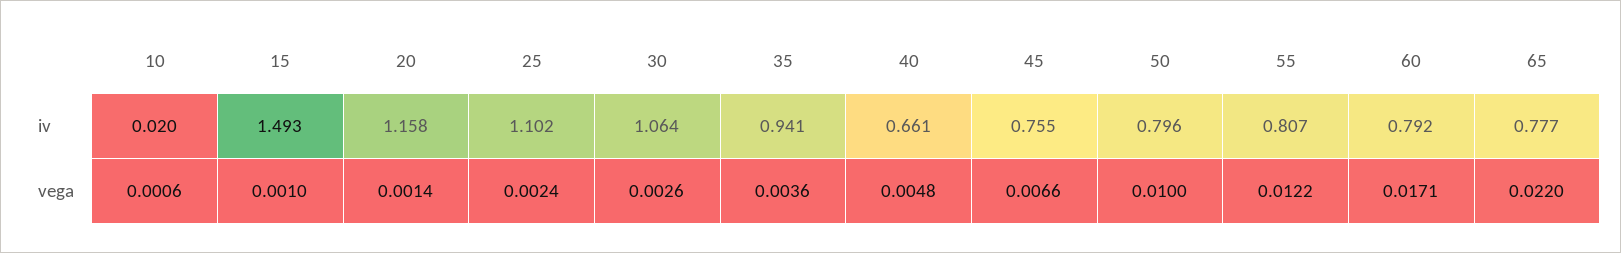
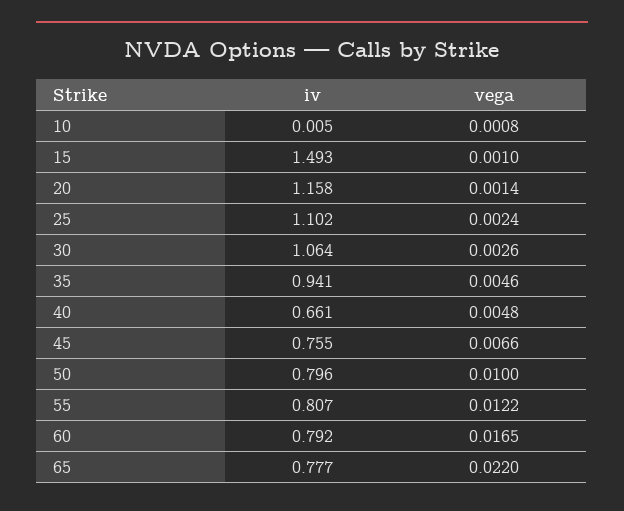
  {
    "10": {
-     "iv": 0.02,
+     "iv": 0.005,
-     "vega": 0.0006
+     "vega": 0.0008
    },
    "15": {
      "iv": 1.493,
      "vega": 0.001
    },
    "20": {
      "iv": 1.158,
      "vega": 0.0014
    },
    "25": {
      "iv": 1.102,
      "vega": 0.0024
    },
    "30": {
      "iv": 1.064,
      "vega": 0.0026
    },
    "35": {
      "iv": 0.941,
-     "vega": 0.0036
+     "vega": 0.0046
    },
    "40": {
      "iv": 0.661,
      "vega": 0.0048
    },
    "45": {
      "iv": 0.755,
      "vega": 0.0066
    },
    "50": {
      "iv": 0.796,
      "vega": 0.01
    },
    "55": {
      "iv": 0.807,
      "vega": 0.0122
    },
    "60": {
      "iv": 0.792,
-     "vega": 0.0171
+     "vega": 0.0165
    },
    "65": {
      "iv": 0.777,
      "vega": 0.022
    }
  }

